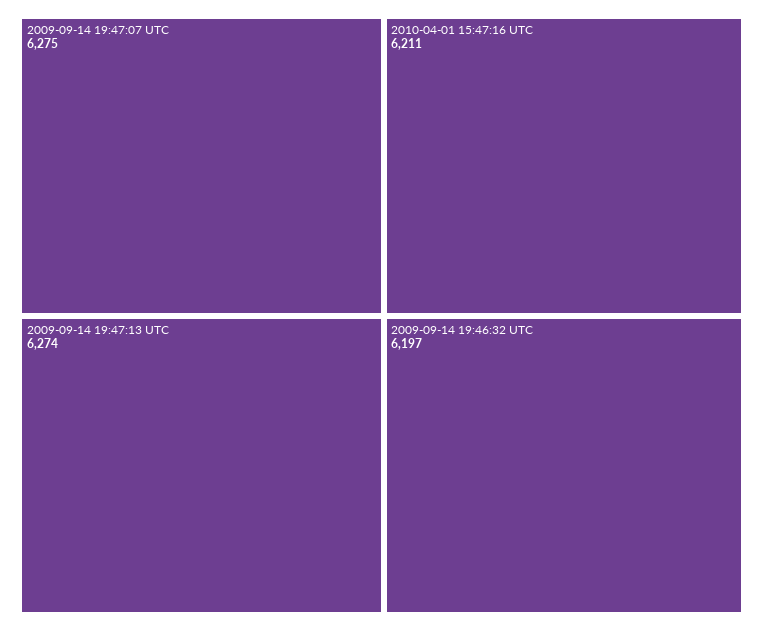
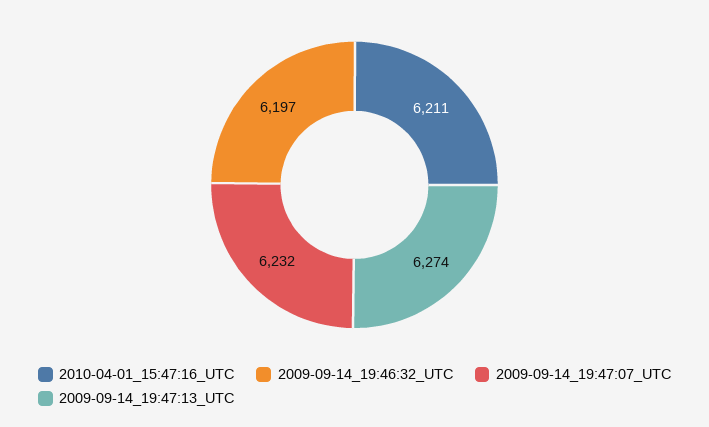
  {
-   "2009-09-14 19:47:07 UTC": 6275,
+   "2009-09-14 19:47:07 UTC": 6232,
    "2009-09-14 19:47:13 UTC": 6274,
    "2010-04-01 15:47:16 UTC": 6211,
    "2009-09-14 19:46:32 UTC": 6197
  }

